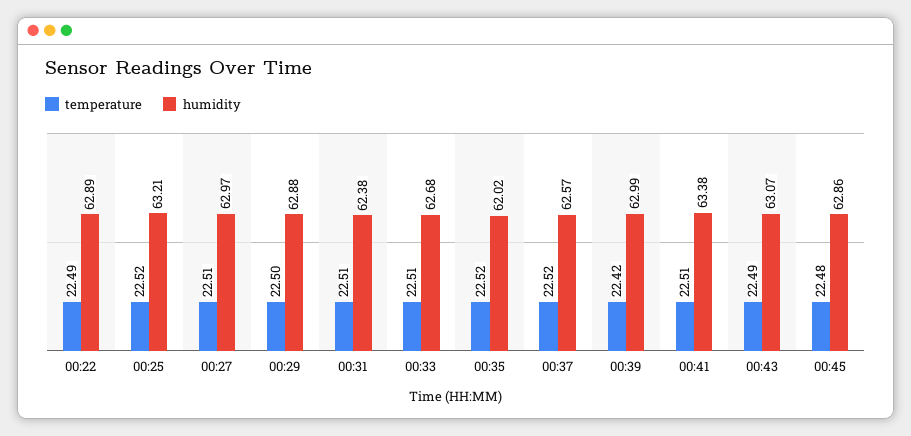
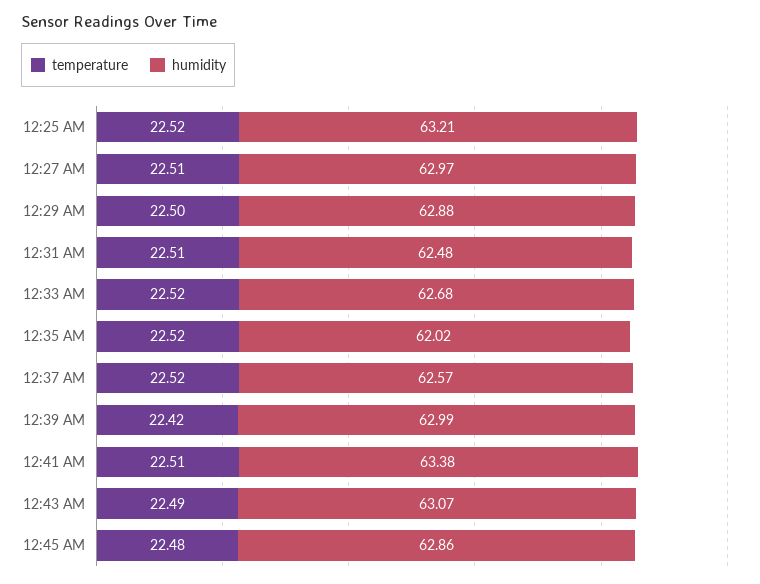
  {
    "temperature": {
-     "00:22": 22.49,
      "00:25": 22.52,
      "00:27": 22.51,
      "00:29": 22.5,
      "00:31": 22.51,
-     "00:33": 22.51,
+     "00:33": 22.52,
      "00:35": 22.52,
      "00:37": 22.52,
      "00:39": 22.42,
      "00:41": 22.51,
      "00:43": 22.49,
      "00:45": 22.48
    },
    "humidity": {
-     "00:22": 62.89,
      "00:25": 63.21,
      "00:27": 62.97,
      "00:29": 62.88,
-     "00:31": 62.38,
+     "00:31": 62.48,
      "00:33": 62.68,
      "00:35": 62.02,
      "00:37": 62.57,
      "00:39": 62.99,
      "00:41": 63.38,
      "00:43": 63.07,
      "00:45": 62.86
    }
  }

